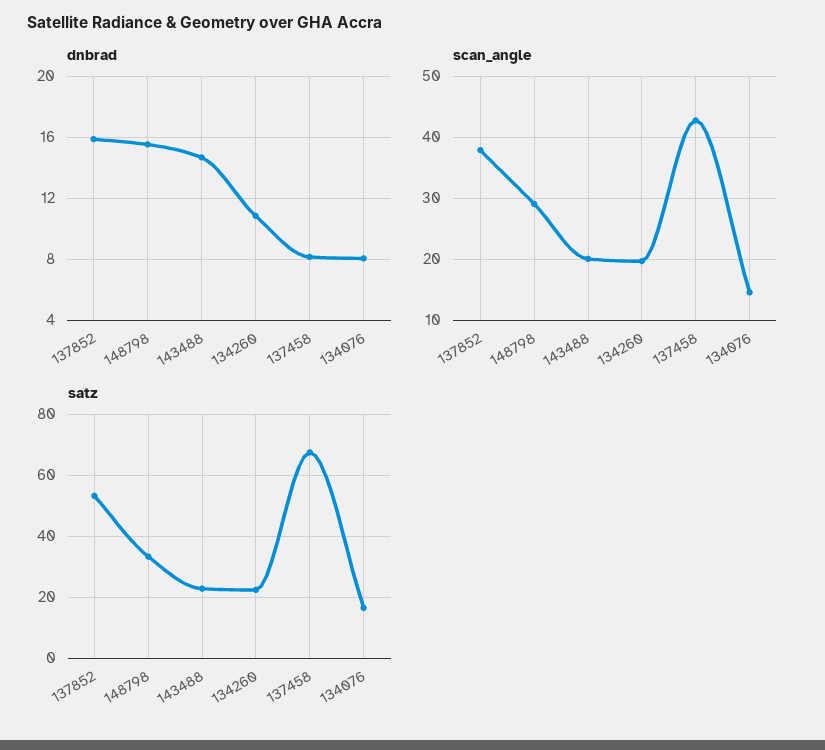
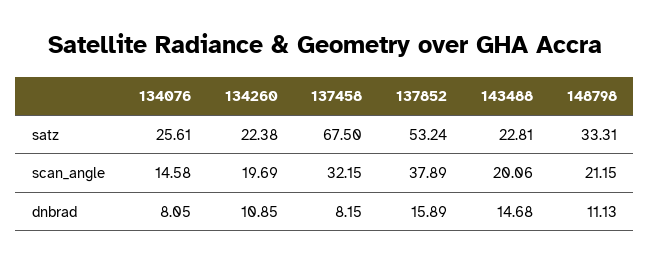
  {
    "dnbrad": {
      "137852": 15.89,
-     "148798": 15.5,
+     "148798": 11.13,
      "143488": 14.68,
      "134260": 10.85,
      "137458": 8.15,
      "134076": 8.05
    },
    "scan_angle": {
      "137852": 37.89,
-     "148798": 29,
+     "148798": 21.15,
      "143488": 20.06,
      "134260": 19.69,
-     "137458": 43,
+     "137458": 32.15,
      "134076": 14.58
    },
    "satz": {
      "137852": 53.24,
      "148798": 33.31,
      "143488": 22.81,
      "134260": 22.38,
      "137458": 67.5,
-     "134076": 16
+     "134076": 25.61
    }
  }

